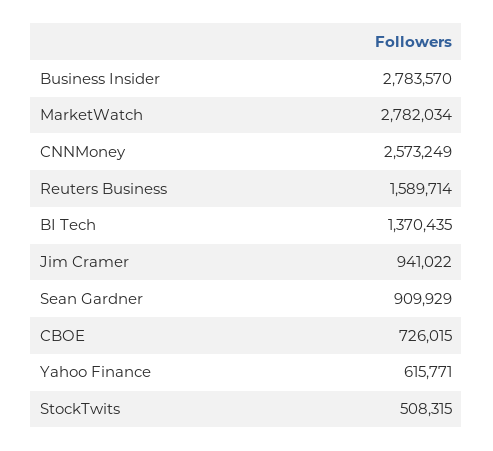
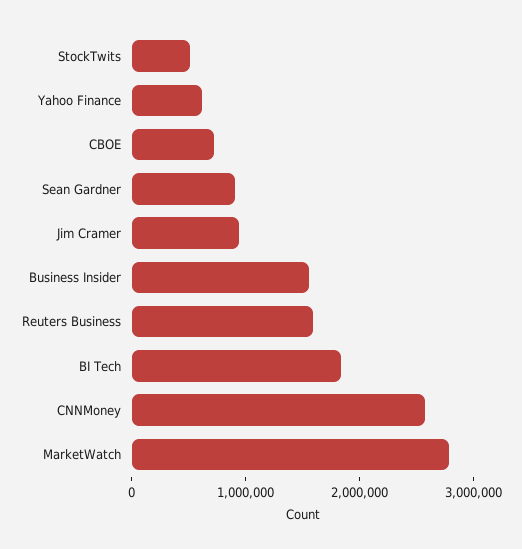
  {
-   "Business Insider": 2783570,
+   "Business Insider": 1600000,
    "MarketWatch": 2782034,
    "CNNMoney": 2573249,
    "Reuters Business": 1589714,
-   "BI Tech": 1370435,
+   "BI Tech": 1800000,
    "Jim Cramer": 941022,
    "Sean Gardner": 909929,
    "CBOE": 726015,
    "Yahoo Finance": 615771,
    "StockTwits": 508315
  }

